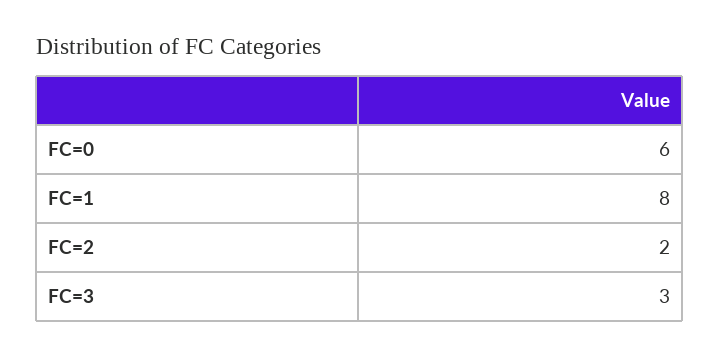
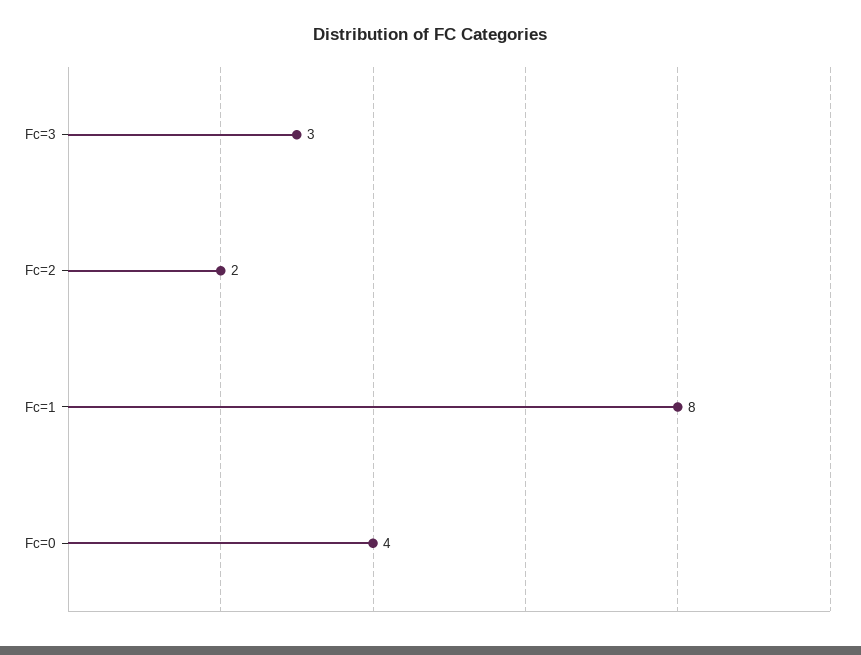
  {
-   "FC=0": 6,
+   "FC=0": 4,
    "FC=1": 8,
    "FC=2": 2,
    "FC=3": 3
  }

